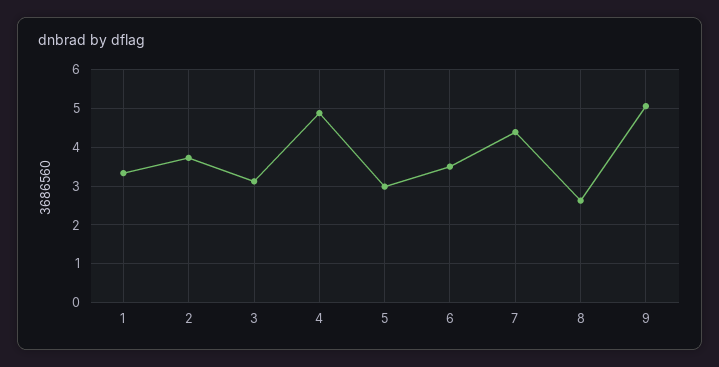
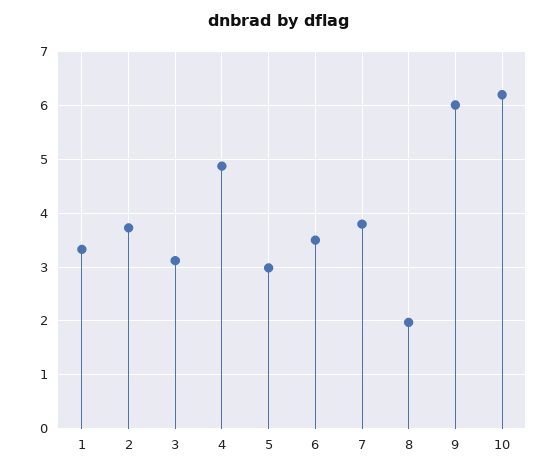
  {
    "1": 3.4,
    "2": 3.8,
    "3": 3.2,
    "4": 4.8,
    "5": 3,
    "6": 3.6,
-   "7": 4.4,
+   "7": 3.8,
-   "8": 2.6,
+   "8": 2,
-   "9": 5
+   "9": 6,
+   "10": 6.2
  }

